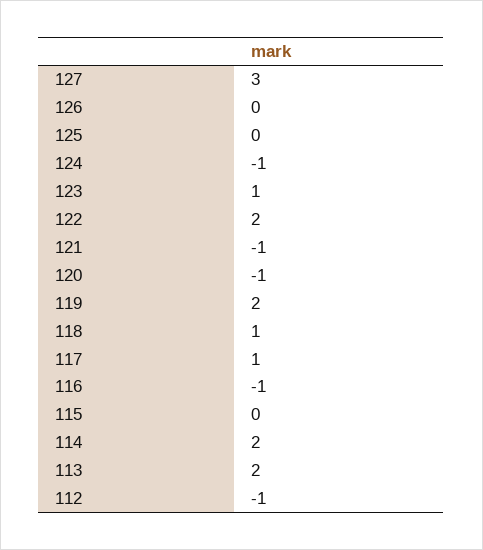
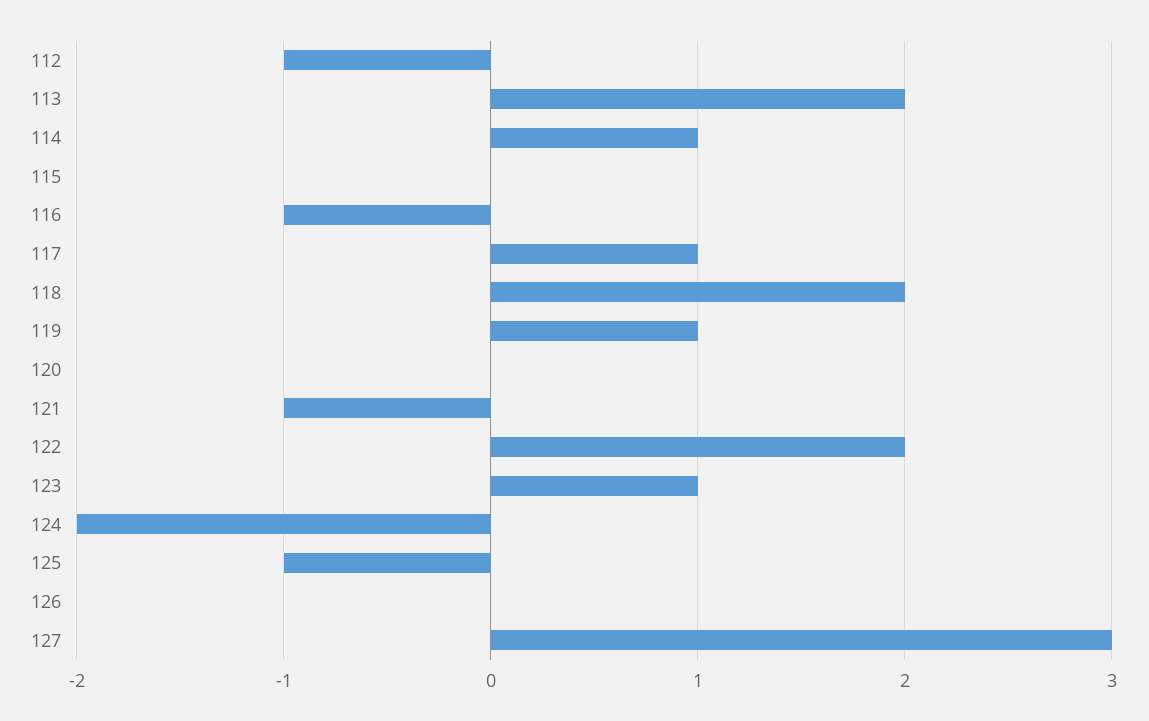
  {
    "127": 3,
    "126": 0,
-   "125": 0,
+   "125": -1,
-   "124": -1,
+   "124": -2,
    "123": 1,
    "122": 2,
    "121": -1,
-   "120": -1,
+   "120": 0,
-   "119": 2,
+   "119": 1,
-   "118": 1,
+   "118": 2,
    "117": 1,
    "116": -1,
    "115": 0,
-   "114": 2,
+   "114": 1,
    "113": 2,
    "112": -1
  }

